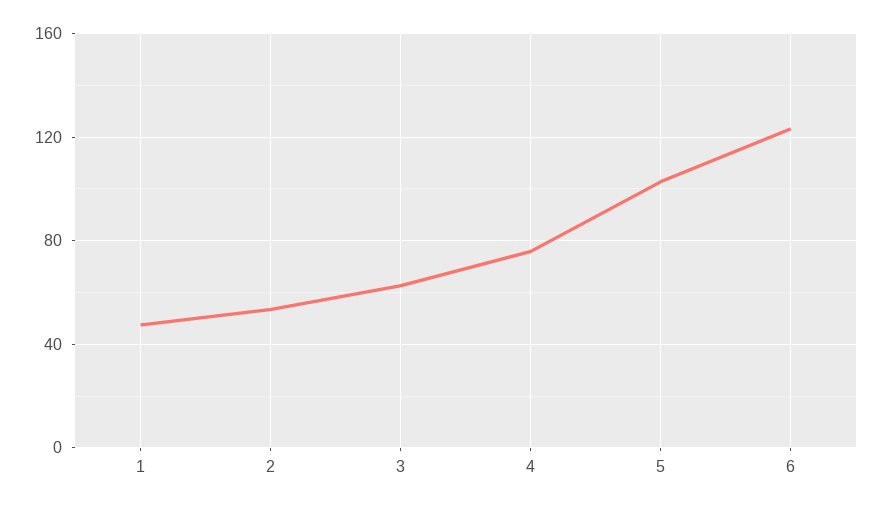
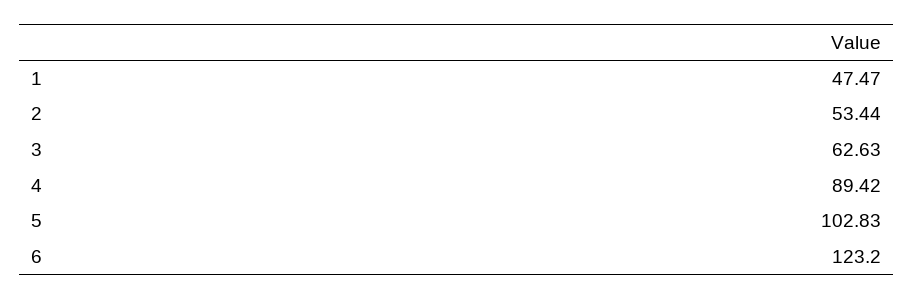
  {
    "1": 47.47,
    "2": 53.44,
    "3": 62.63,
-   "4": 75,
+   "4": 89.42,
    "5": 102.83,
    "6": 123.2
  }

